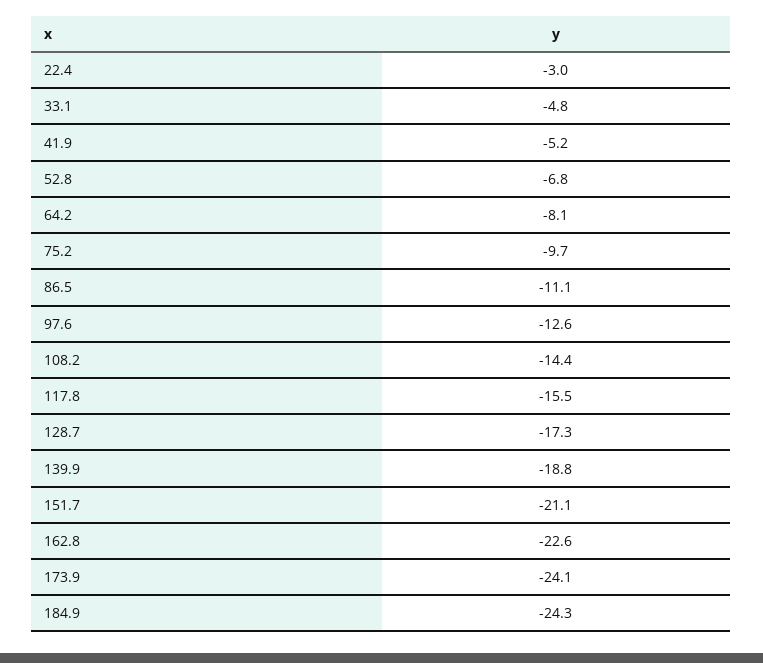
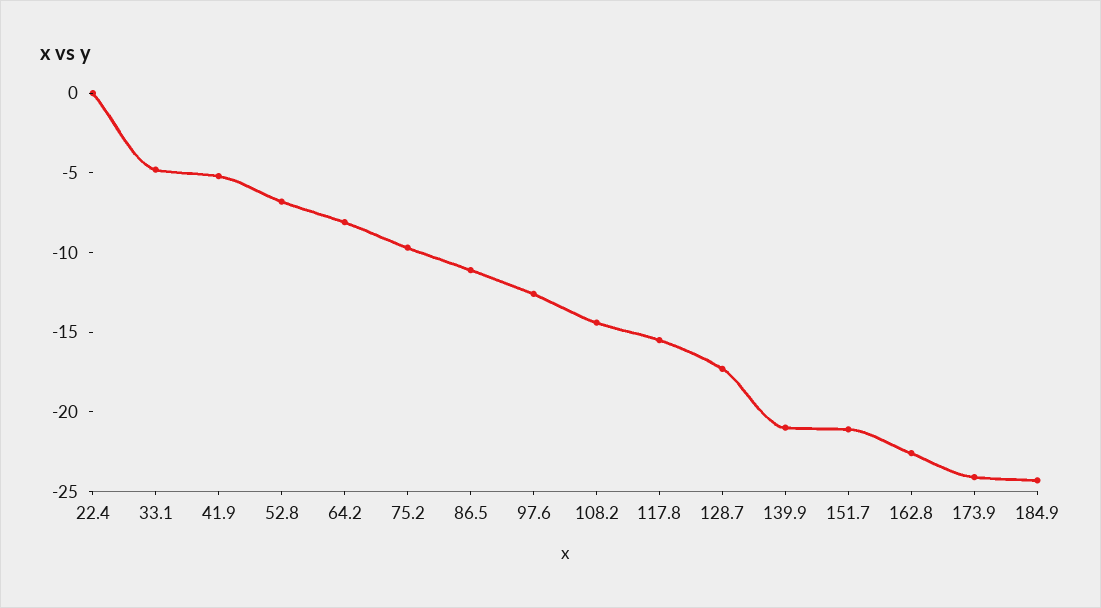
  {
-   "22.4": -3,
+   "22.4": 0,
    "33.1": -4.8,
    "41.9": -5.2,
    "52.8": -6.8,
    "64.2": -8.1,
    "75.2": -9.7,
    "86.5": -11.1,
    "97.6": -12.6,
    "108.2": -14.4,
    "117.8": -15.5,
    "128.7": -17.3,
-   "139.9": -18.8,
+   "139.9": -21,
    "151.7": -21.1,
    "162.8": -22.6,
    "173.9": -24.1,
    "184.9": -24.3
  }

